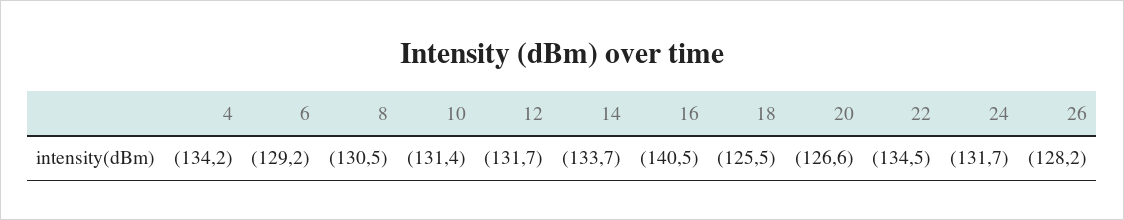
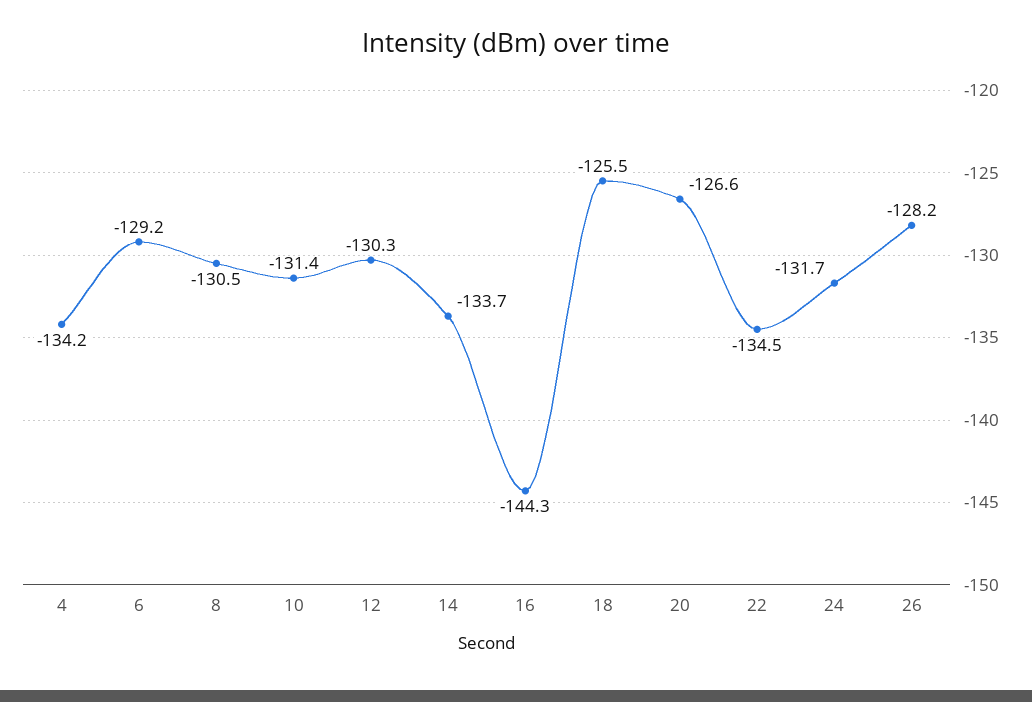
  {
    "4": -134.2,
    "6": -129.2,
    "8": -130.5,
    "10": -131.4,
-   "12": -131.7,
+   "12": -130.3,
    "14": -133.7,
-   "16": -140.5,
+   "16": -144.3,
    "18": -125.5,
    "20": -126.6,
    "22": -134.5,
    "24": -131.7,
    "26": -128.2
  }

